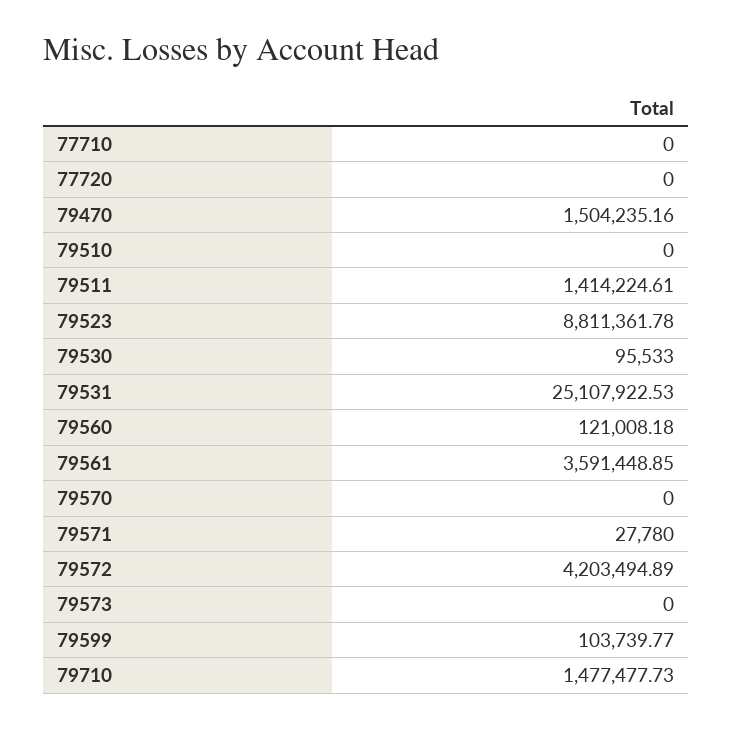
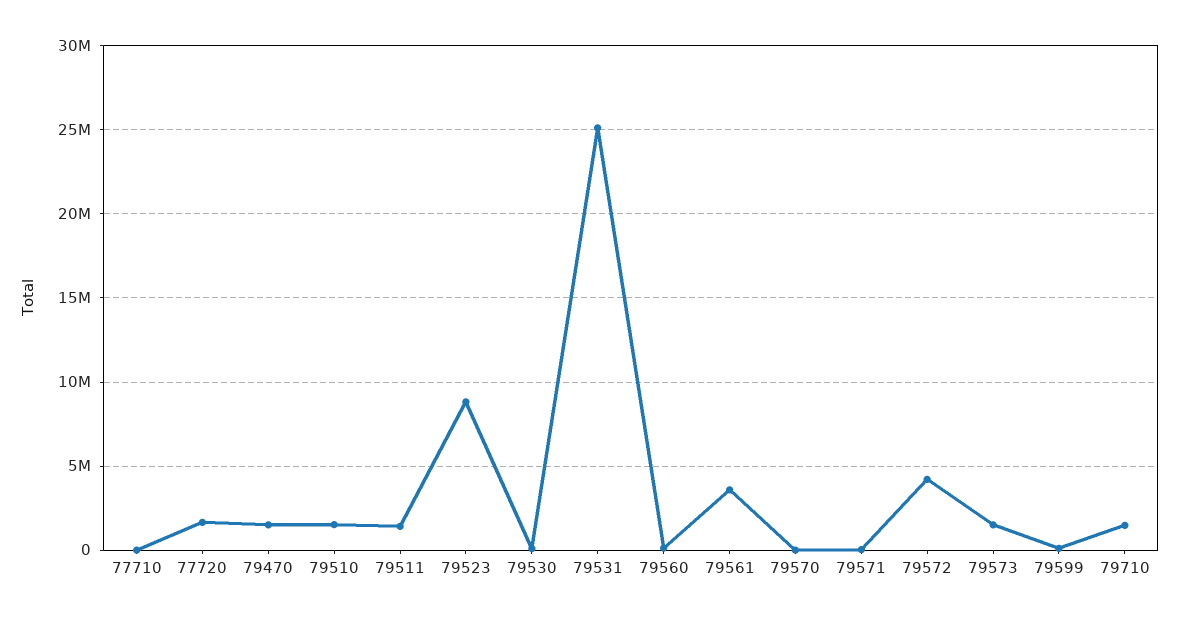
  {
    "77710": 0,
-   "77720": 0,
+   "77720": 1500000,
    "79470": 1504235.16,
-   "79510": 0,
+   "79510": 1500000,
    "79511": 1414224.61,
    "79523": 8811361.78,
    "79530": 95533,
    "79531": 25107922.53,
    "79560": 121008.18,
    "79561": 3591448.85,
    "79570": 0,
    "79571": 27780,
    "79572": 4203494.89,
-   "79573": 0,
+   "79573": 1500000,
    "79599": 103739.77,
    "79710": 1477477.73
  }

